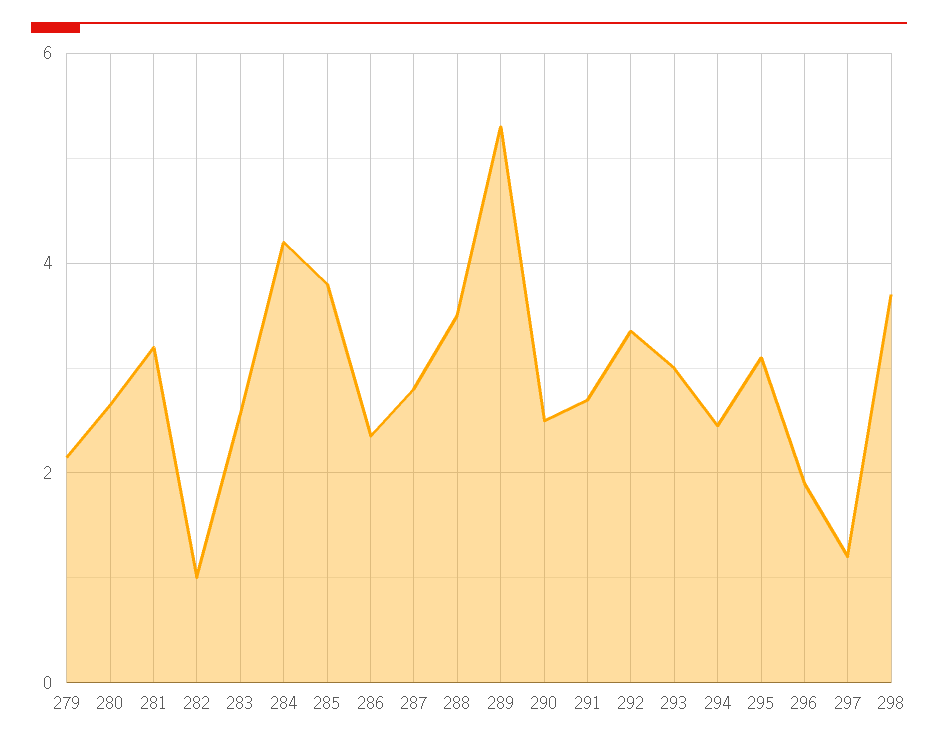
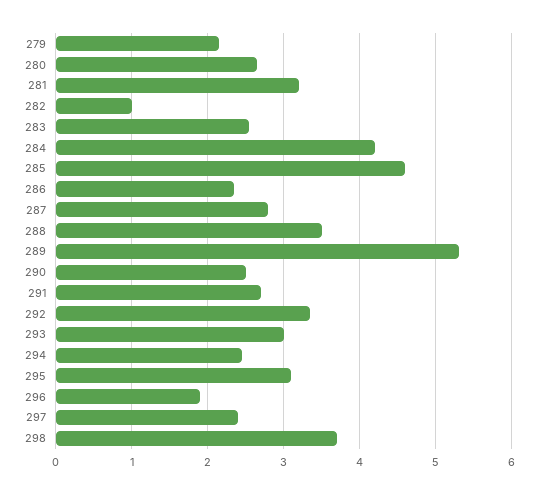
  {
    "279": 2.2,
    "280": 2.7,
    "281": 3.2,
    "282": 1,
    "283": 2.6,
    "284": 4.2,
-   "285": 3.8,
+   "285": 4.6,
    "286": 2.4,
    "287": 2.8,
    "288": 3.5,
    "289": 5.3,
    "290": 2.5,
    "291": 2.7,
    "292": 3.4,
    "293": 3,
    "294": 2.5,
    "295": 3.1,
    "296": 1.9,
-   "297": 1.2,
+   "297": 2.4,
    "298": 3.7
  }

